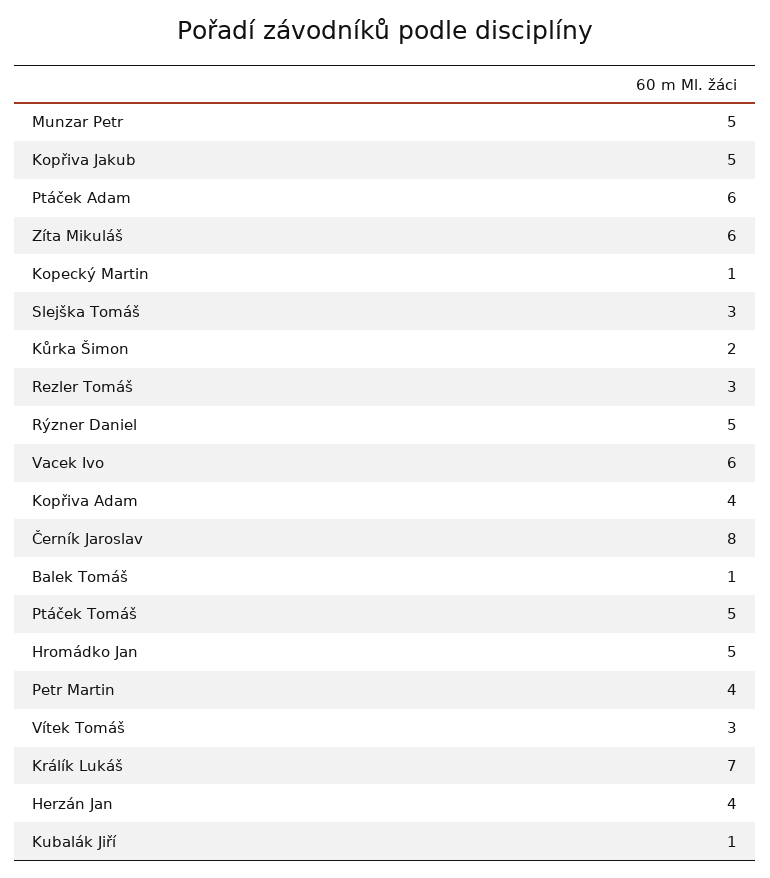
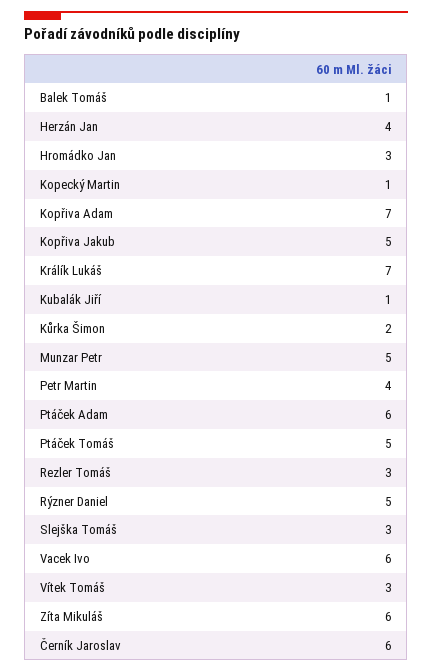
  {
    "Munzar Petr": 5,
    "Kopřiva Jakub": 5,
    "Ptáček Adam": 6,
    "Zíta Mikuláš": 6,
    "Kopecký Martin": 1,
    "Slejška Tomáš": 3,
    "Kůrka Šimon": 2,
    "Rezler Tomáš": 3,
    "Rýzner Daniel": 5,
    "Vacek Ivo": 6,
-   "Kopřiva Adam": 4,
+   "Kopřiva Adam": 7,
-   "Černík Jaroslav": 8,
+   "Černík Jaroslav": 6,
    "Balek Tomáš": 1,
    "Ptáček Tomáš": 5,
-   "Hromádko Jan": 5,
+   "Hromádko Jan": 3,
    "Petr Martin": 4,
    "Vítek Tomáš": 3,
    "Králík Lukáš": 7,
    "Herzán Jan": 4,
    "Kubalák Jiří": 1
  }

